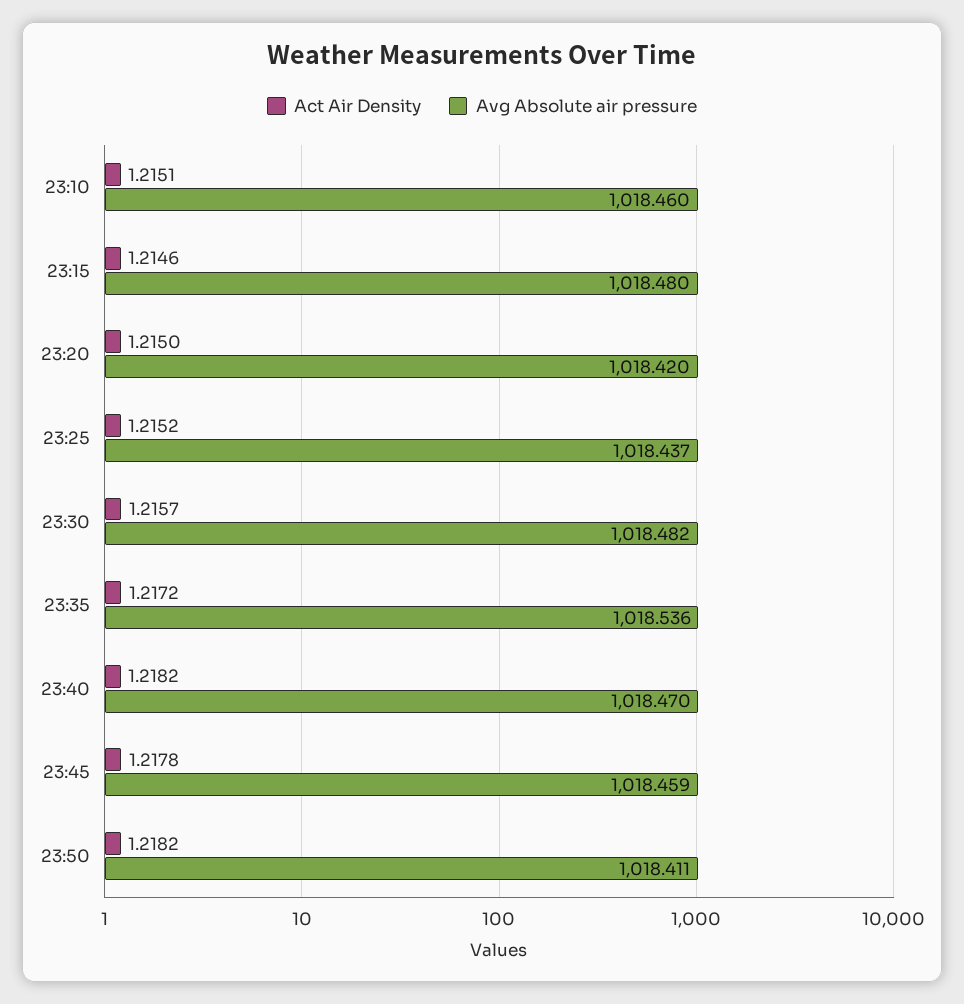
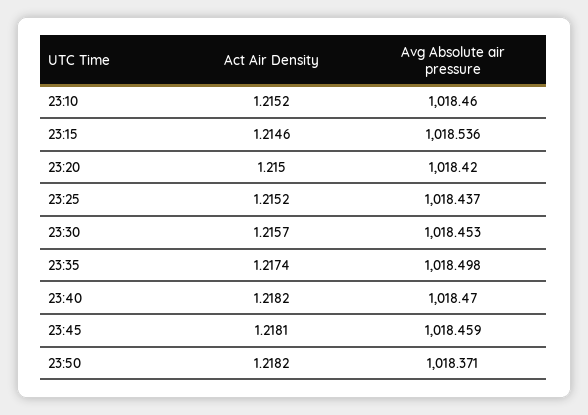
  {
    "Act Air Density": {
-     "23:10": 1.2151,
+     "23:10": 1.2152,
      "23:15": 1.2146,
      "23:20": 1.215,
      "23:25": 1.2152,
      "23:30": 1.2157,
-     "23:35": 1.2172,
+     "23:35": 1.2174,
      "23:40": 1.2182,
-     "23:45": 1.2178,
+     "23:45": 1.2181,
      "23:50": 1.2182
    },
    "Avg Absolute air pressure": {
      "23:10": 1018.46,
-     "23:15": 1018.48,
+     "23:15": 1018.536,
      "23:20": 1018.42,
      "23:25": 1018.437,
-     "23:30": 1018.482,
+     "23:30": 1018.453,
-     "23:35": 1018.536,
+     "23:35": 1018.498,
      "23:40": 1018.47,
      "23:45": 1018.459,
-     "23:50": 1018.411
+     "23:50": 1018.371
    }
  }

